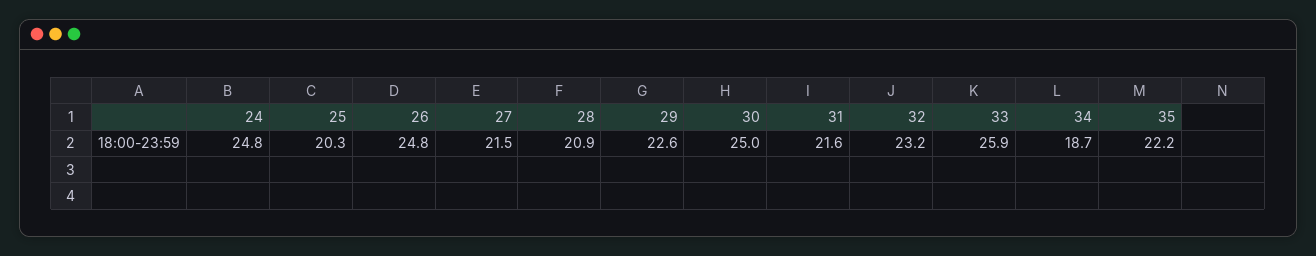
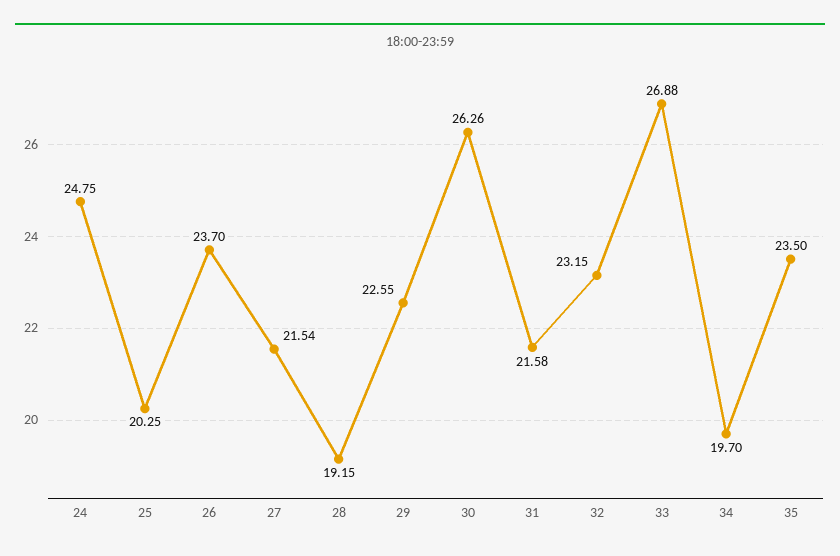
  {
    "24": 24.75,
    "25": 20.25,
-   "26": 24.8,
+   "26": 23.7,
    "27": 21.54,
-   "28": 20.9,
+   "28": 19.15,
    "29": 22.55,
-   "30": 25,
+   "30": 26.26,
    "31": 21.58,
    "32": 23.15,
-   "33": 25.9,
+   "33": 26.88,
-   "34": 18.7,
+   "34": 19.7,
-   "35": 22.2
+   "35": 23.5
  }

